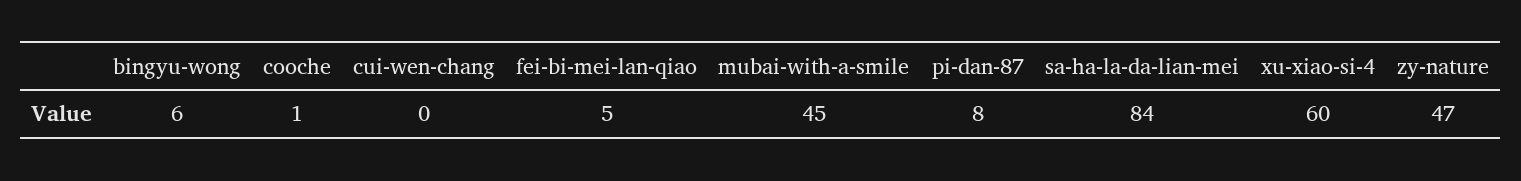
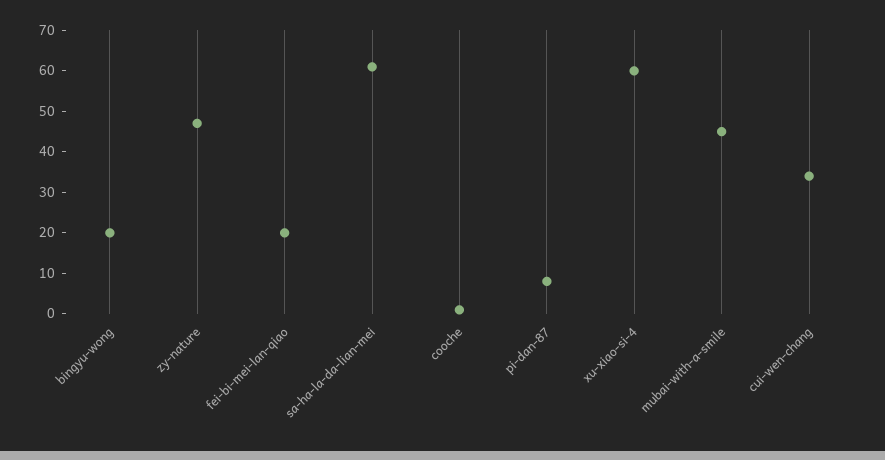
  {
-   "bingyu-wong": 6,
+   "bingyu-wong": 20,
    "cooche": 1,
-   "cui-wen-chang": 0,
+   "cui-wen-chang": 35,
-   "fei-bi-mei-lan-qiao": 5,
+   "fei-bi-mei-lan-qiao": 20,
    "mubai-with-a-smile": 45,
    "pi-dan-87": 8,
-   "sa-ha-la-da-lian-mei": 84,
+   "sa-ha-la-da-lian-mei": 60,
    "xu-xiao-si-4": 60,
    "zy-nature": 47
  }

